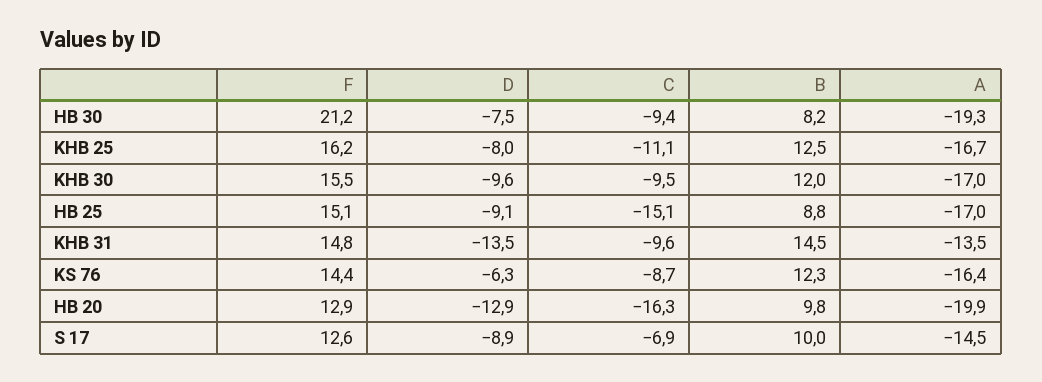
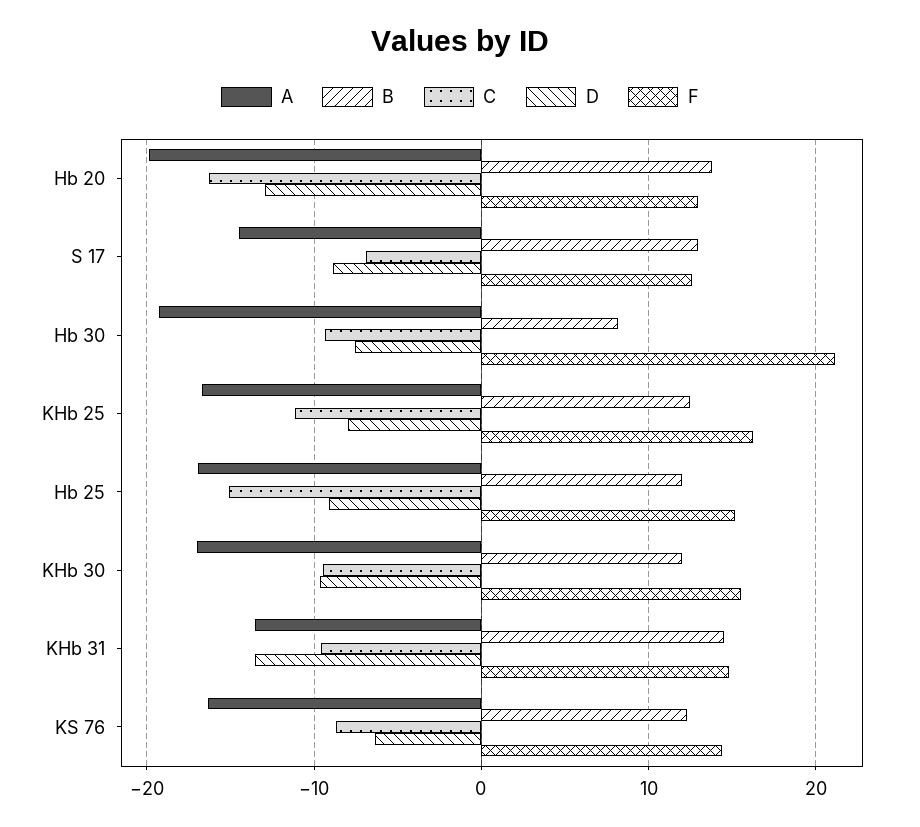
  {
    "F": {
      "HB 30": 21.2,
      "KHB 25": 16.2,
      "KHB 30": 15.5,
      "HB 25": 15.1,
      "KHB 31": 14.8,
      "KS 76": 14.4,
      "HB 20": 12.9,
      "S 17": 12.6
    },
    "D": {
      "HB 30": -7.5,
      "KHB 25": -8,
      "KHB 30": -9.6,
      "HB 25": -9.1,
      "KHB 31": -13.5,
      "KS 76": -6.3,
      "HB 20": -12.9,
      "S 17": -8.9
    },
    "C": {
      "HB 30": -9.4,
      "KHB 25": -11.1,
      "KHB 30": -9.5,
      "HB 25": -15.1,
      "KHB 31": -9.6,
      "KS 76": -8.7,
      "HB 20": -16.3,
      "S 17": -6.9
    },
    "B": {
      "HB 30": 8.2,
      "KHB 25": 12.5,
      "KHB 30": 12,
-     "HB 25": 8.8,
+     "HB 25": 12,
      "KHB 31": 14.5,
      "KS 76": 12.3,
-     "HB 20": 9.8,
+     "HB 20": 14,
-     "S 17": 10
+     "S 17": 13
    },
    "A": {
      "HB 30": -19.3,
      "KHB 25": -16.7,
      "KHB 30": -17,
      "HB 25": -17,
      "KHB 31": -13.5,
      "KS 76": -16.4,
      "HB 20": -19.9,
      "S 17": -14.5
    }
  }

